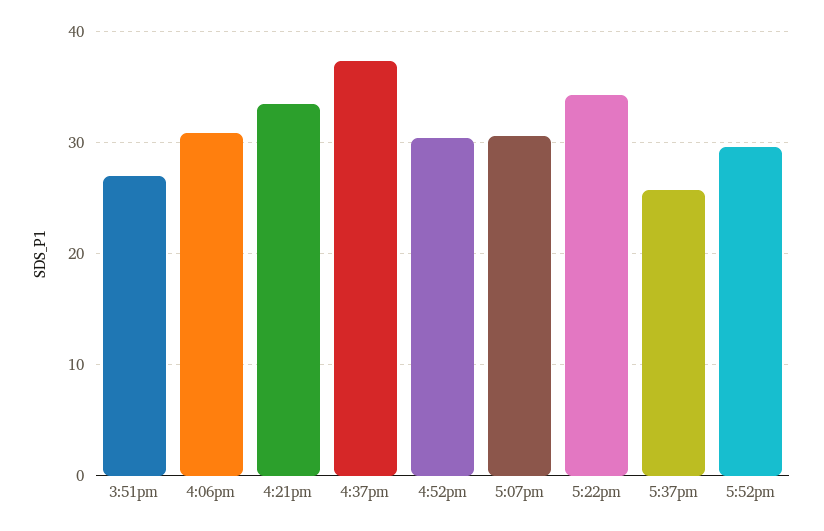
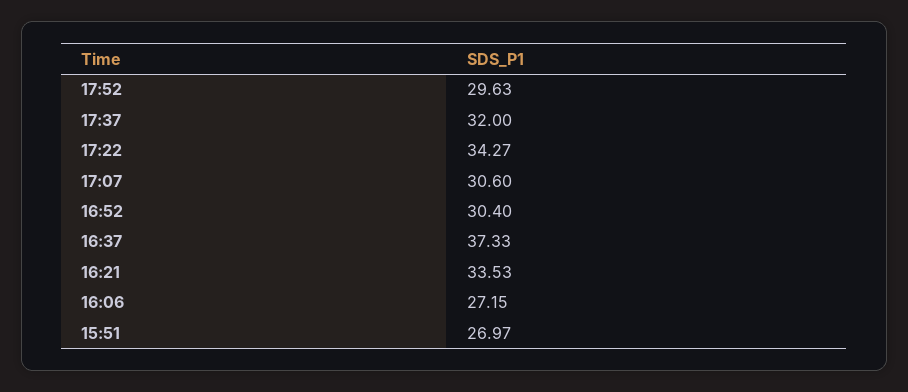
  {
    "3:51pm": 26.97,
-   "4:06pm": 31,
+   "4:06pm": 27.15,
    "4:21pm": 33.53,
    "4:37pm": 37.33,
    "4:52pm": 30.4,
    "5:07pm": 30.6,
    "5:22pm": 34.27,
-   "5:37pm": 26,
+   "5:37pm": 32,
    "5:52pm": 29.63
  }

